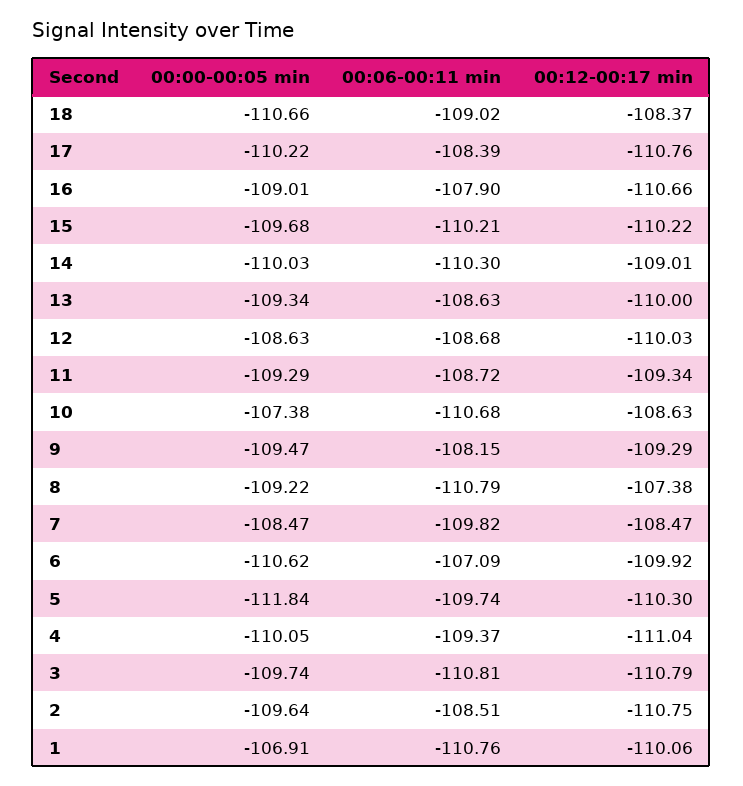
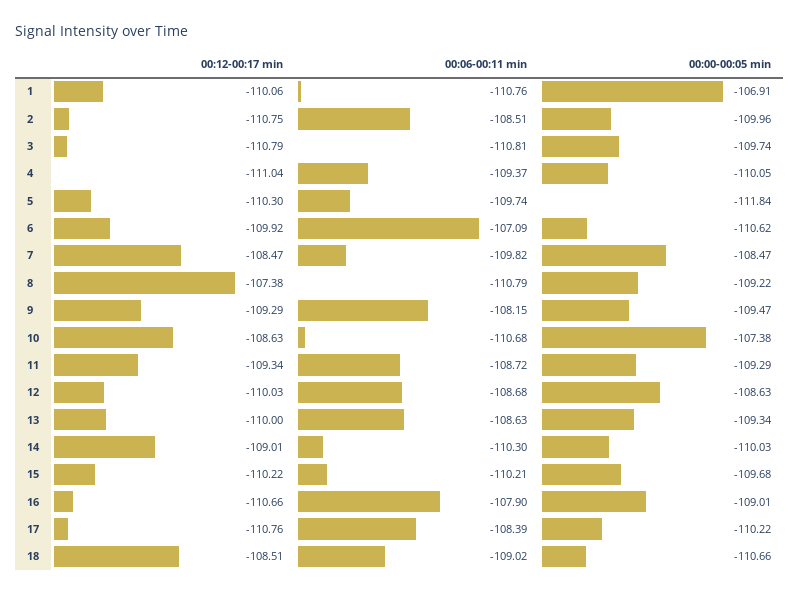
  {
    "00:00-00:05 min": {
      "18": -110.66,
      "17": -110.22,
      "16": -109.01,
      "15": -109.68,
      "14": -110.03,
      "13": -109.34,
      "12": -108.63,
      "11": -109.29,
      "10": -107.38,
      "9": -109.47,
      "8": -109.22,
      "7": -108.47,
      "6": -110.62,
      "5": -111.84,
      "4": -110.05,
      "3": -109.74,
-     "2": -109.64,
+     "2": -109.96,
      "1": -106.91
    },
    "00:06-00:11 min": {
      "18": -109.02,
      "17": -108.39,
      "16": -107.9,
      "15": -110.21,
      "14": -110.3,
      "13": -108.63,
      "12": -108.68,
      "11": -108.72,
      "10": -110.68,
      "9": -108.15,
      "8": -110.79,
      "7": -109.82,
      "6": -107.09,
      "5": -109.74,
      "4": -109.37,
      "3": -110.81,
      "2": -108.51,
      "1": -110.76
    },
    "00:12-00:17 min": {
-     "18": -108.37,
+     "18": -108.51,
      "17": -110.76,
      "16": -110.66,
      "15": -110.22,
      "14": -109.01,
      "13": -110,
      "12": -110.03,
      "11": -109.34,
      "10": -108.63,
      "9": -109.29,
      "8": -107.38,
      "7": -108.47,
      "6": -109.92,
      "5": -110.3,
      "4": -111.04,
      "3": -110.79,
      "2": -110.75,
      "1": -110.06
    }
  }

